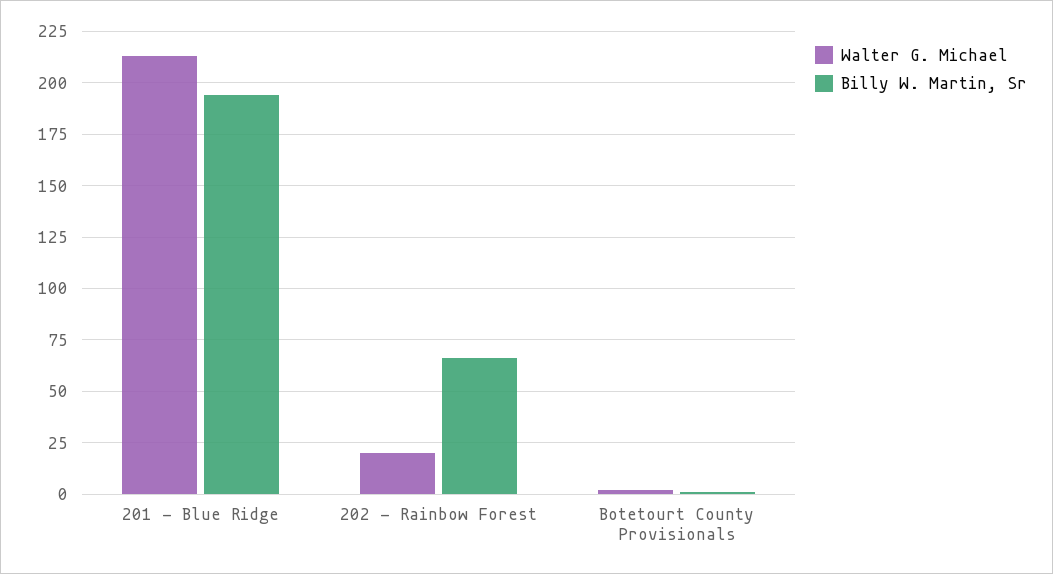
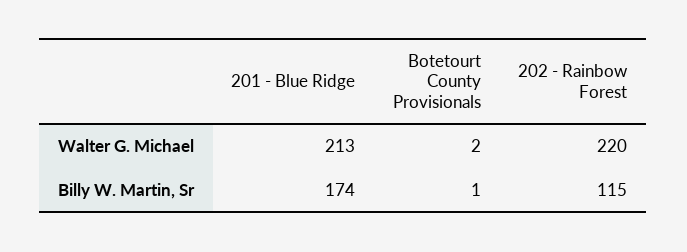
  {
    "Walter G. Michael": {
      "201 - Blue Ridge": 213,
-     "202 - Rainbow Forest": 20,
+     "202 - Rainbow Forest": 220,
      "Botetourt County Provisionals": 2
    },
    "Billy W. Martin, Sr": {
-     "201 - Blue Ridge": 195,
+     "201 - Blue Ridge": 174,
-     "202 - Rainbow Forest": 65,
+     "202 - Rainbow Forest": 115,
      "Botetourt County Provisionals": 1
    }
  }

